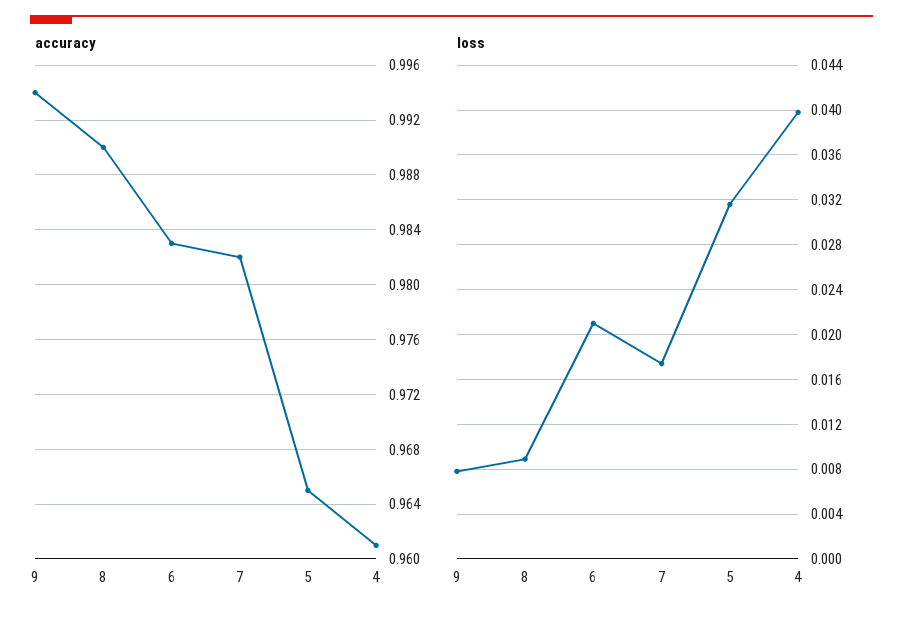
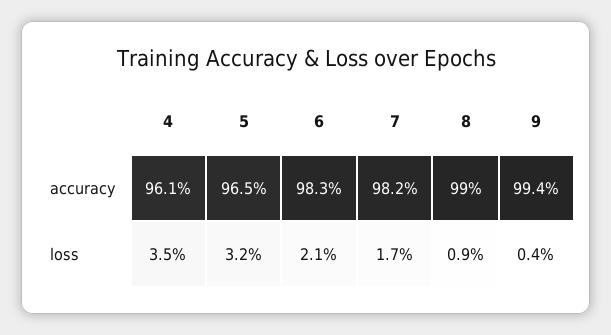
  {
    "accuracy": {
      "9": 0.994,
      "8": 0.99,
      "6": 0.983,
      "7": 0.982,
      "5": 0.965,
      "4": 0.961
    },
    "loss": {
-     "9": 0.008,
+     "9": 0.004,
      "8": 0.009,
      "6": 0.021,
      "7": 0.017,
      "5": 0.032,
-     "4": 0.04
+     "4": 0.035
    }
  }

